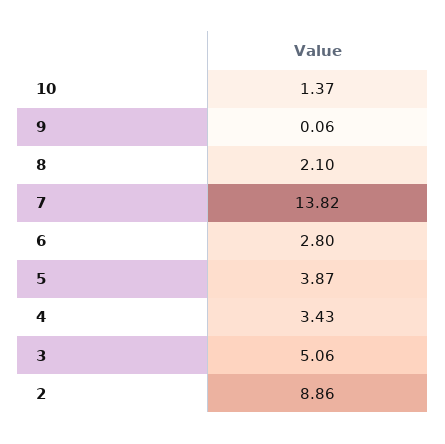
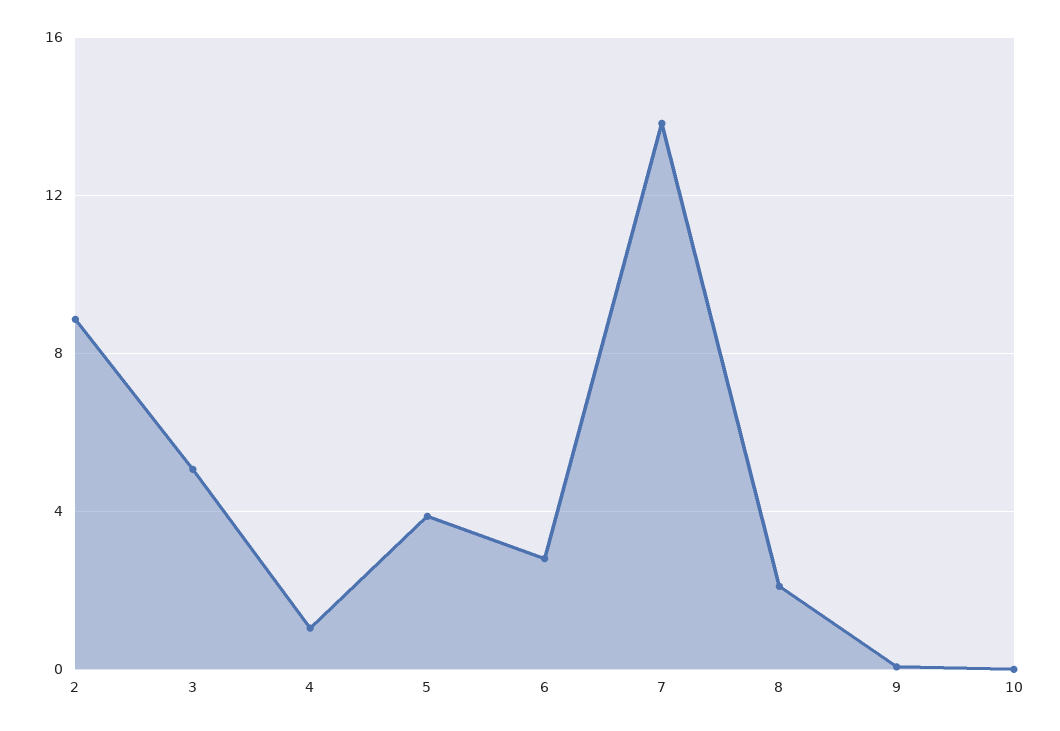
  {
-   "10": 1.37,
+   "10": 0,
    "9": 0.06,
    "8": 2.1,
    "7": 13.82,
    "6": 2.8,
    "5": 3.87,
-   "4": 3.43,
+   "4": 1,
    "3": 5.06,
    "2": 8.86
  }

